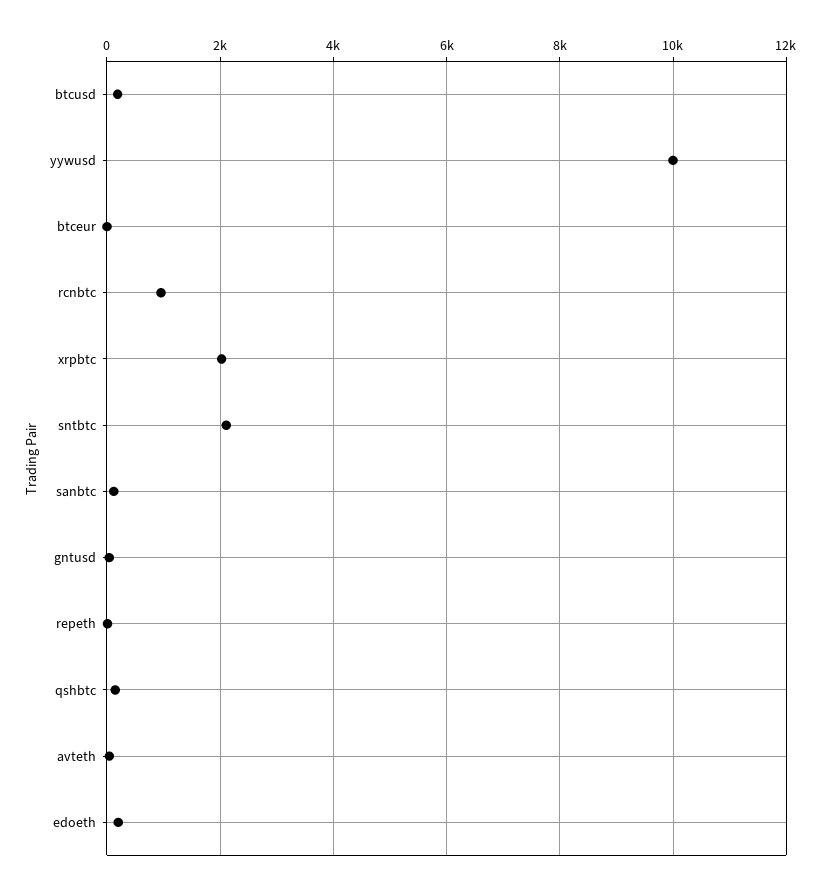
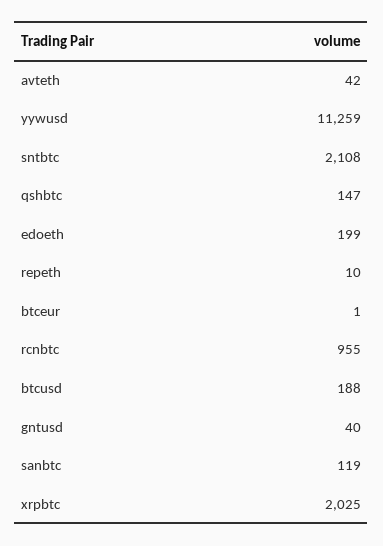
  {
    "btcusd": 188,
-   "yywusd": 10000,
+   "yywusd": 11259,
    "btceur": 1,
    "rcnbtc": 955,
    "xrpbtc": 2025,
    "sntbtc": 2108,
    "sanbtc": 119,
    "gntusd": 40,
    "repeth": 10,
    "qshbtc": 147,
    "avteth": 42,
    "edoeth": 199
  }

